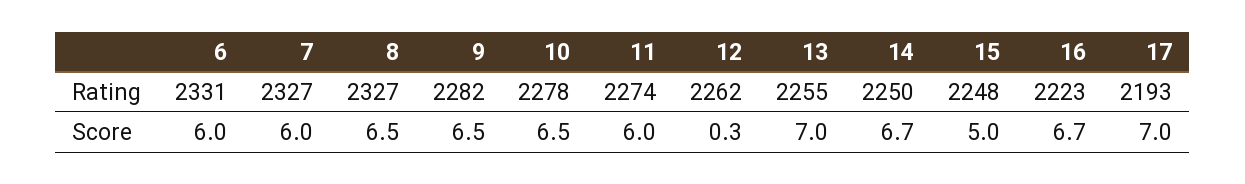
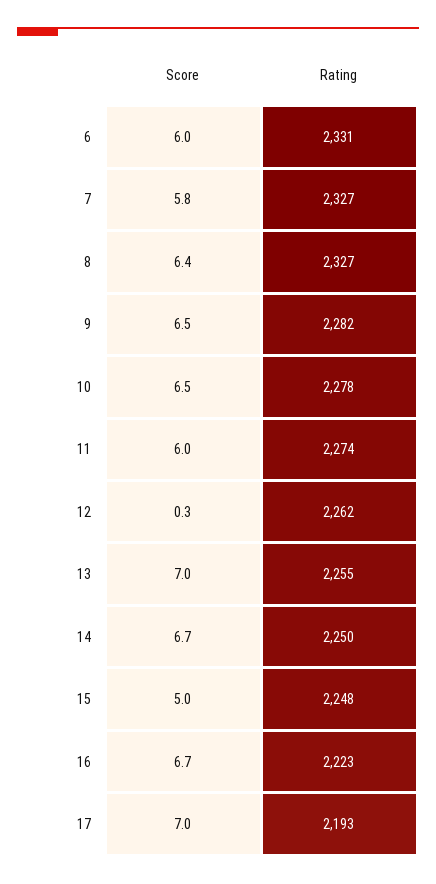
  {
    "6": {
      "Rating": 2331,
      "Score": 6
    },
    "7": {
      "Rating": 2327,
-     "Score": 6
+     "Score": 5.8
    },
    "8": {
      "Rating": 2327,
-     "Score": 6.5
+     "Score": 6.4
    },
    "9": {
      "Rating": 2282,
      "Score": 6.5
    },
    "10": {
      "Rating": 2278,
      "Score": 6.5
    },
    "11": {
      "Rating": 2274,
      "Score": 6
    },
    "12": {
      "Rating": 2262,
      "Score": 0.3
    },
    "13": {
      "Rating": 2255,
      "Score": 7
    },
    "14": {
      "Rating": 2250,
      "Score": 6.7
    },
    "15": {
      "Rating": 2248,
      "Score": 5
    },
    "16": {
      "Rating": 2223,
      "Score": 6.7
    },
    "17": {
      "Rating": 2193,
      "Score": 7
    }
  }

